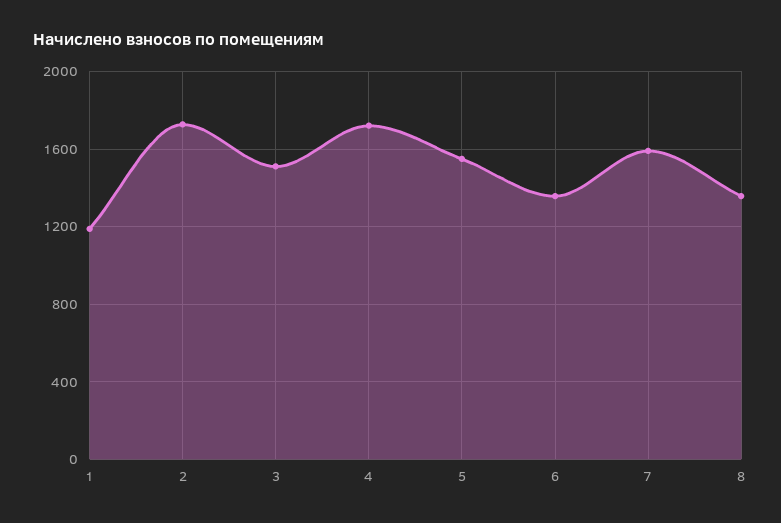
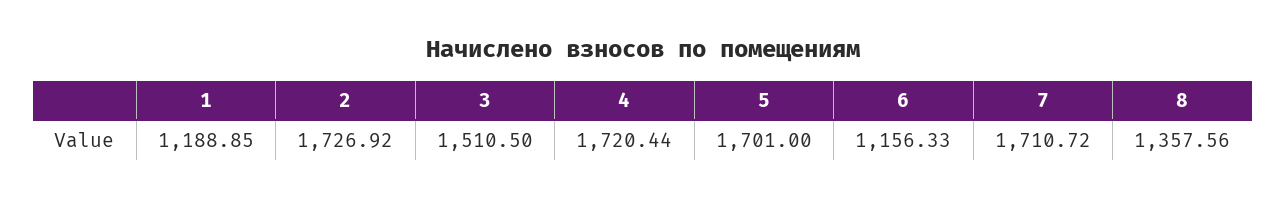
  {
    "1": 1188.85,
    "2": 1726.92,
    "3": 1510.5,
    "4": 1720.44,
-   "5": 1550,
+   "5": 1701,
-   "6": 1350,
+   "6": 1156.33,
-   "7": 1600,
+   "7": 1710.72,
    "8": 1357.56
  }

